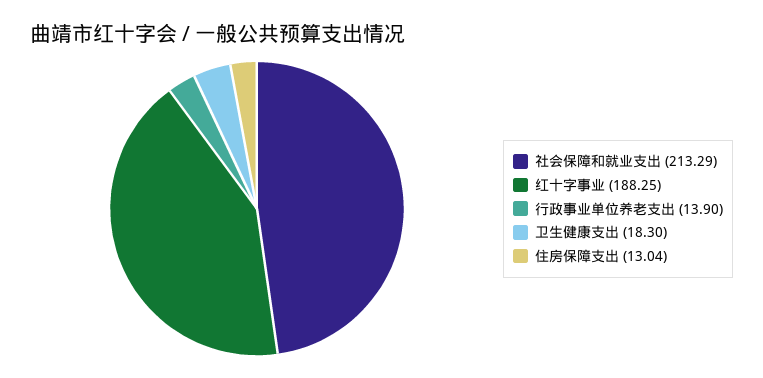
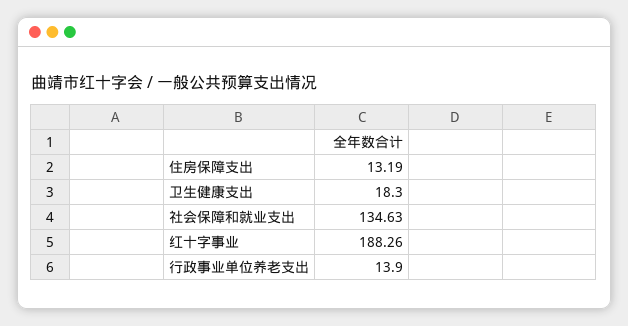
  {
-   "社会保障和就业支出": 213.29,
+   "社会保障和就业支出": 134.63,
-   "红十字事业": 188.25,
+   "红十字事业": 188.26,
    "行政事业单位养老支出": 13.9,
    "卫生健康支出": 18.3,
-   "住房保障支出": 13.04
+   "住房保障支出": 13.19
  }

